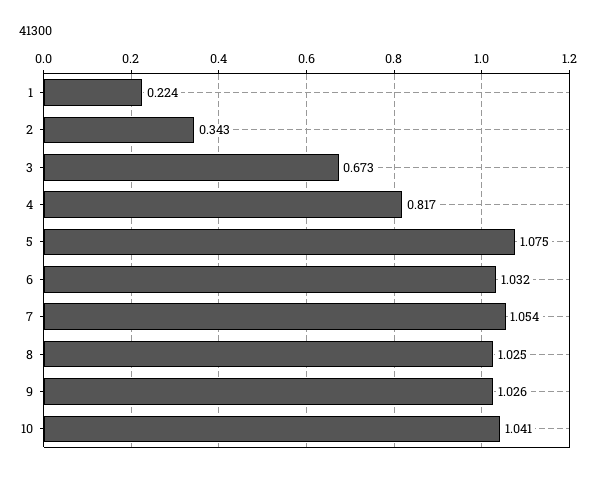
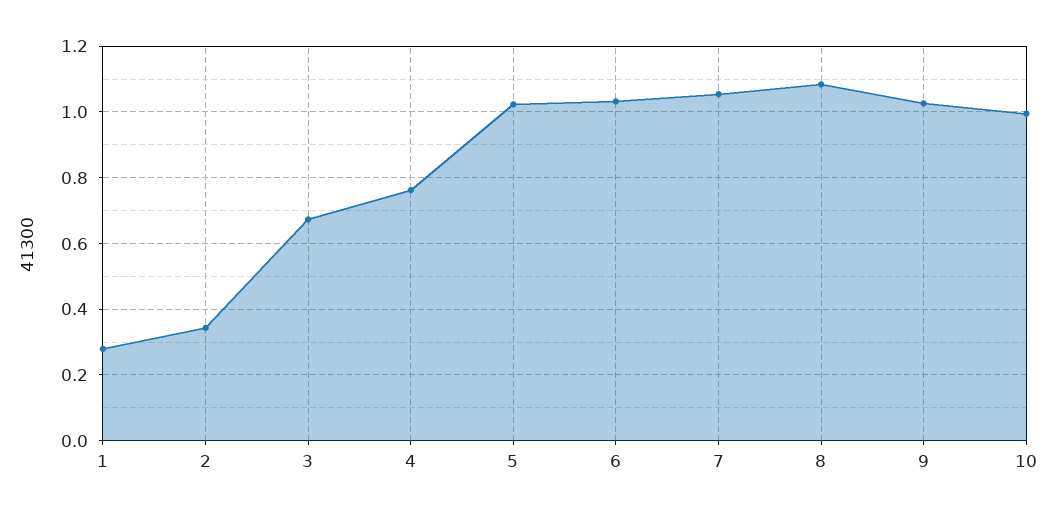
  {
-   "1": 0.224,
+   "1": 0.28,
    "2": 0.343,
    "3": 0.673,
-   "4": 0.817,
+   "4": 0.76,
-   "5": 1.075,
+   "5": 1.02,
    "6": 1.032,
    "7": 1.054,
-   "8": 1.025,
+   "8": 1.08,
    "9": 1.026,
-   "10": 1.041
+   "10": 1
  }

